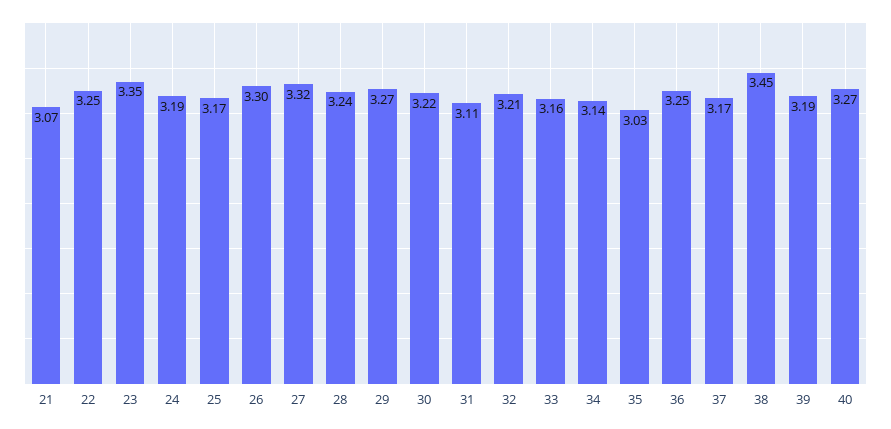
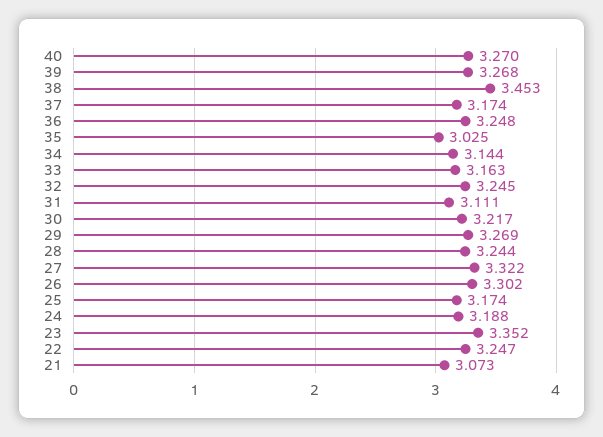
  {
    "21": 3.073,
    "22": 3.247,
    "23": 3.352,
    "24": 3.188,
    "25": 3.174,
    "26": 3.302,
    "27": 3.322,
    "28": 3.244,
    "29": 3.269,
    "30": 3.217,
    "31": 3.111,
-   "32": 3.21,
+   "32": 3.245,
    "33": 3.163,
    "34": 3.144,
    "35": 3.025,
    "36": 3.248,
    "37": 3.174,
    "38": 3.453,
-   "39": 3.19,
+   "39": 3.268,
    "40": 3.27
  }

